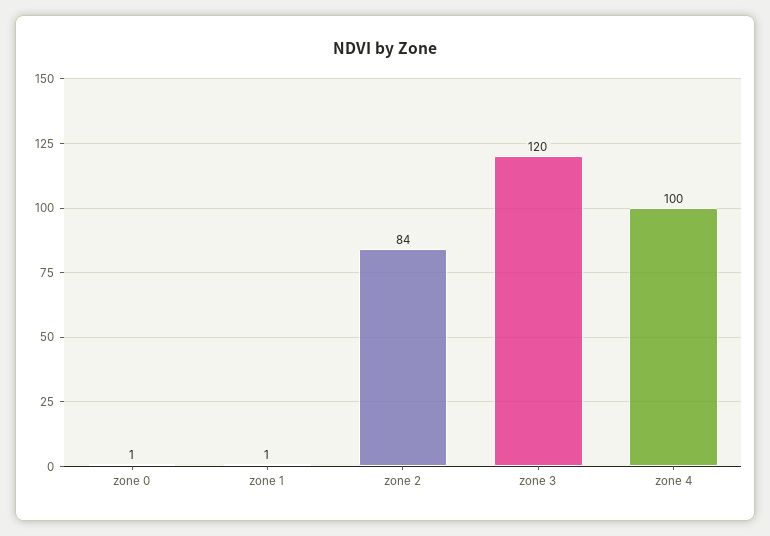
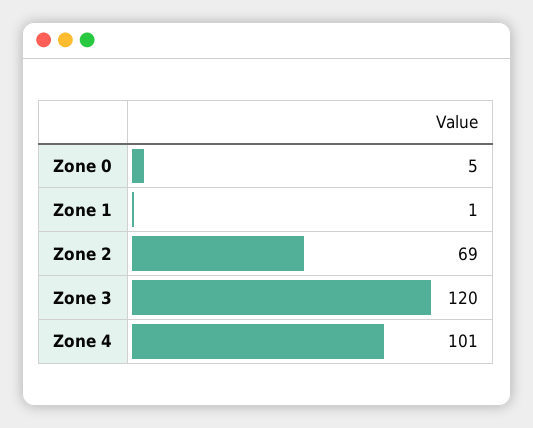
  {
-   "zone 0": 1,
+   "zone 0": 5,
    "zone 1": 1,
-   "zone 2": 84,
+   "zone 2": 69,
    "zone 3": 120,
-   "zone 4": 100
+   "zone 4": 101
  }

